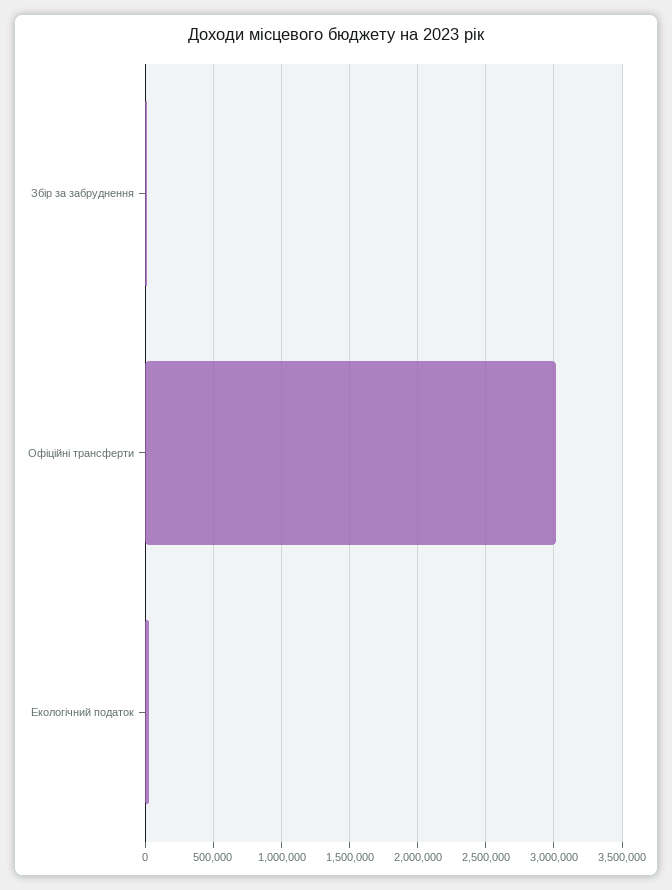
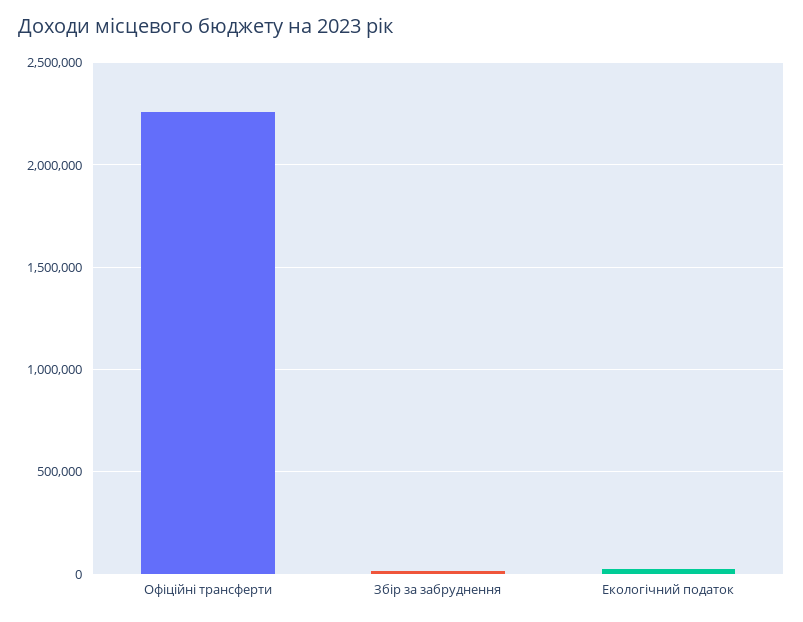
  {
    "Збір за забруднення": 0,
-   "Офіційні трансферти": 3000000,
+   "Офіційні трансферти": 2250000,
    "Екологічний податок": 50000
  }

